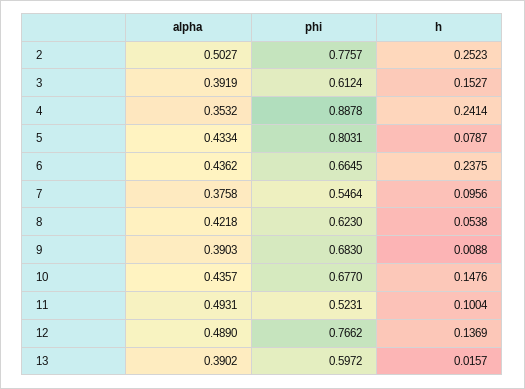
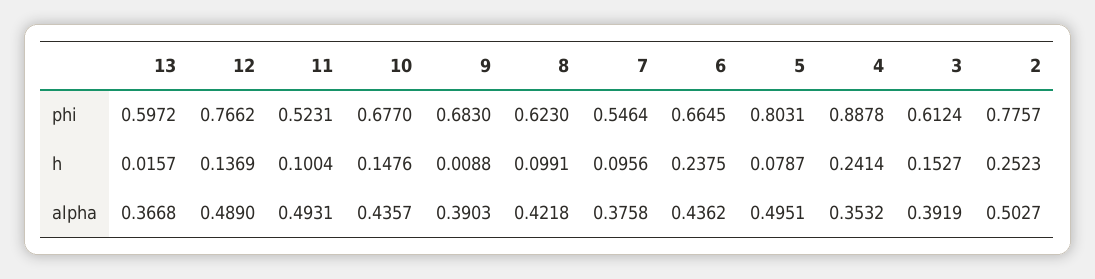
  {
    "alpha": {
      "2": 0.5027,
      "3": 0.3919,
      "4": 0.3532,
-     "5": 0.4334,
+     "5": 0.4951,
      "6": 0.4362,
      "7": 0.3758,
      "8": 0.4218,
      "9": 0.3903,
      "10": 0.4357,
      "11": 0.4931,
      "12": 0.489,
-     "13": 0.3902
+     "13": 0.3668
    },
    "phi": {
      "2": 0.7757,
      "3": 0.6124,
      "4": 0.8878,
      "5": 0.8031,
      "6": 0.6645,
      "7": 0.5464,
      "8": 0.623,
      "9": 0.683,
      "10": 0.677,
      "11": 0.5231,
      "12": 0.7662,
      "13": 0.5972
    },
    "h": {
      "2": 0.2523,
      "3": 0.1527,
      "4": 0.2414,
      "5": 0.0787,
      "6": 0.2375,
      "7": 0.0956,
-     "8": 0.0538,
+     "8": 0.0991,
      "9": 0.0088,
      "10": 0.1476,
      "11": 0.1004,
      "12": 0.1369,
      "13": 0.0157
    }
  }

